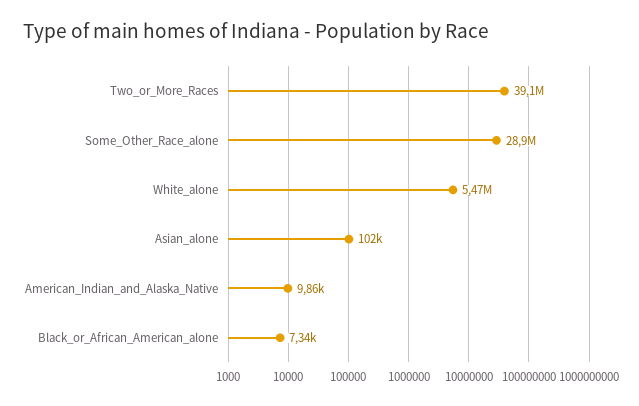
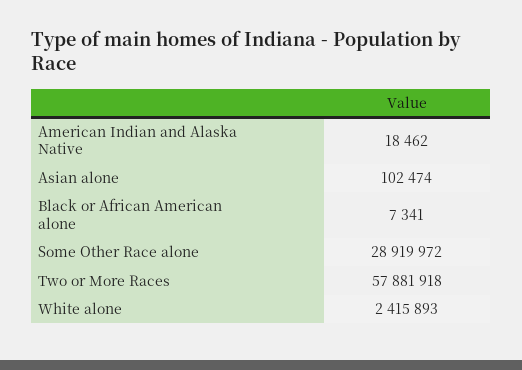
  {
-   "Two_or_More_Races": 39100000,
+   "Two_or_More_Races": 57881918,
    "Some_Other_Race_alone": 28919972,
-   "White_alone": 5470000,
+   "White_alone": 2415893,
    "Asian_alone": 102474,
-   "American_Indian_and_Alaska_Native": 9860,
+   "American_Indian_and_Alaska_Native": 18462,
    "Black_or_African_American_alone": 7341
  }

